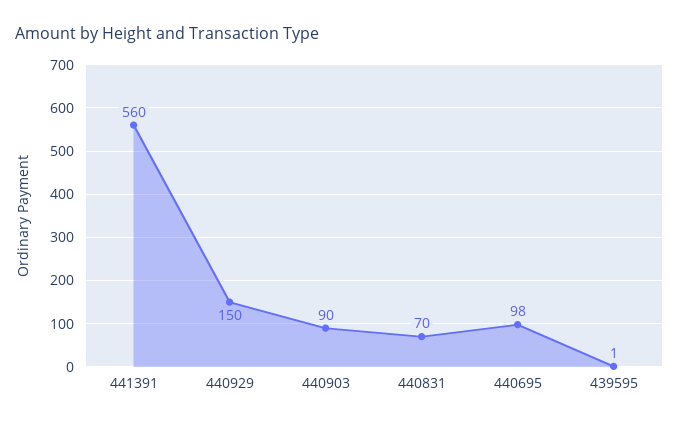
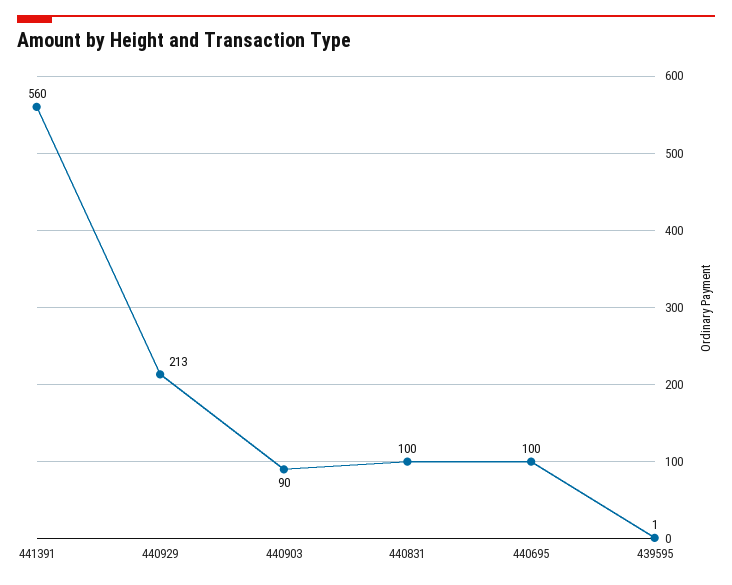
  {
    "441391": 560,
-   "440929": 150,
+   "440929": 213,
    "440903": 90,
-   "440831": 70,
+   "440831": 100,
-   "440695": 98,
+   "440695": 100,
    "439595": 1
  }

